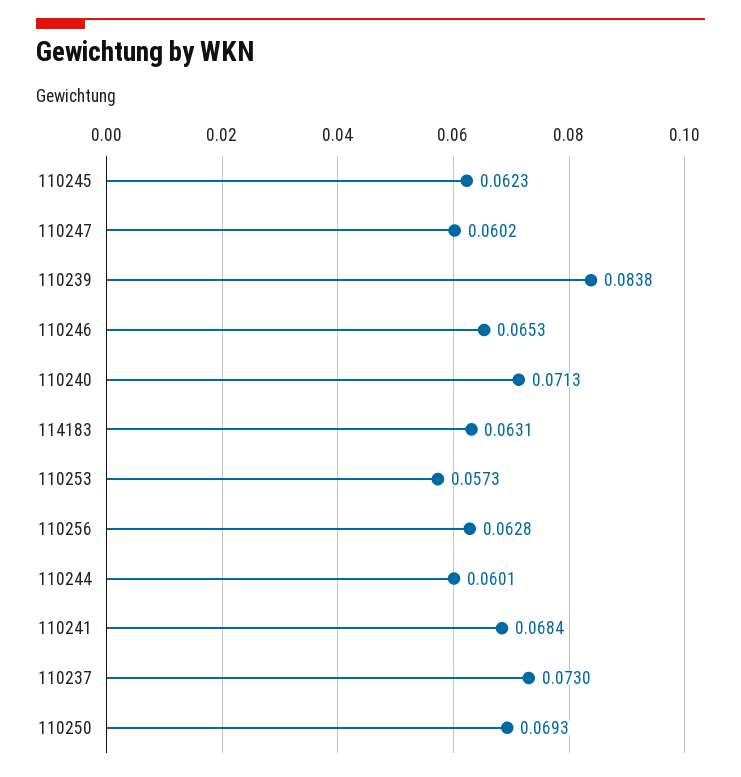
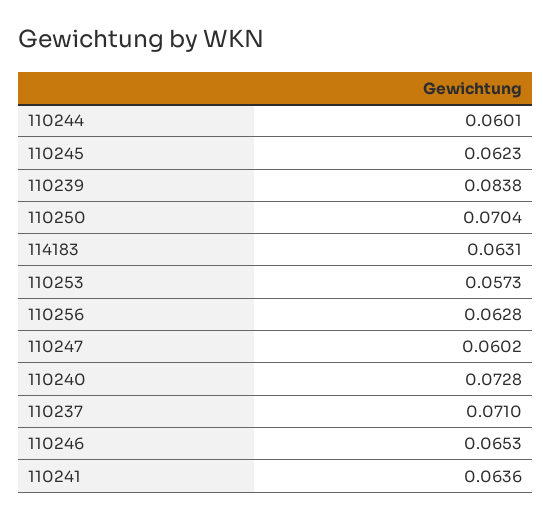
  {
    "110245": 0.0623,
    "110247": 0.0602,
    "110239": 0.0838,
    "110246": 0.0653,
-   "110240": 0.0713,
+   "110240": 0.0728,
    "114183": 0.0631,
    "110253": 0.0573,
    "110256": 0.0628,
    "110244": 0.0601,
-   "110241": 0.0684,
+   "110241": 0.0636,
-   "110237": 0.073,
+   "110237": 0.071,
-   "110250": 0.0693
+   "110250": 0.0704
  }

